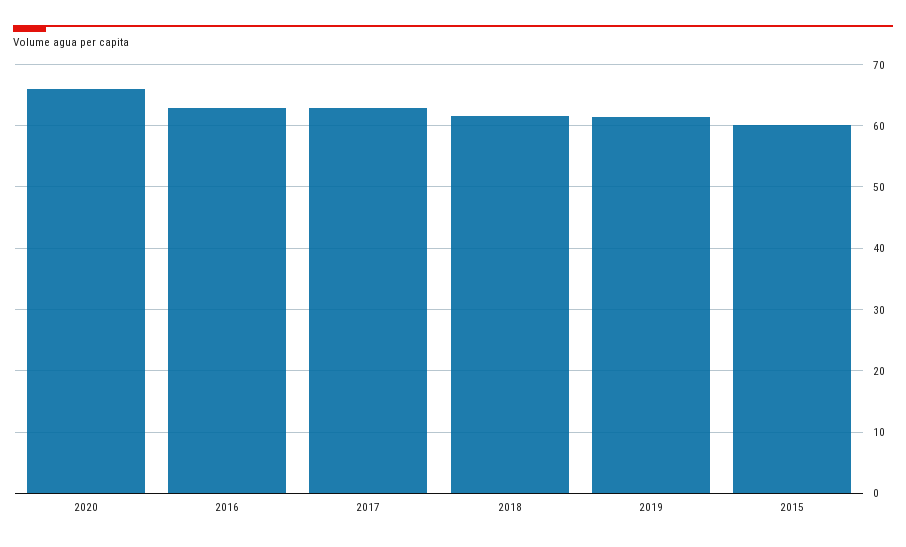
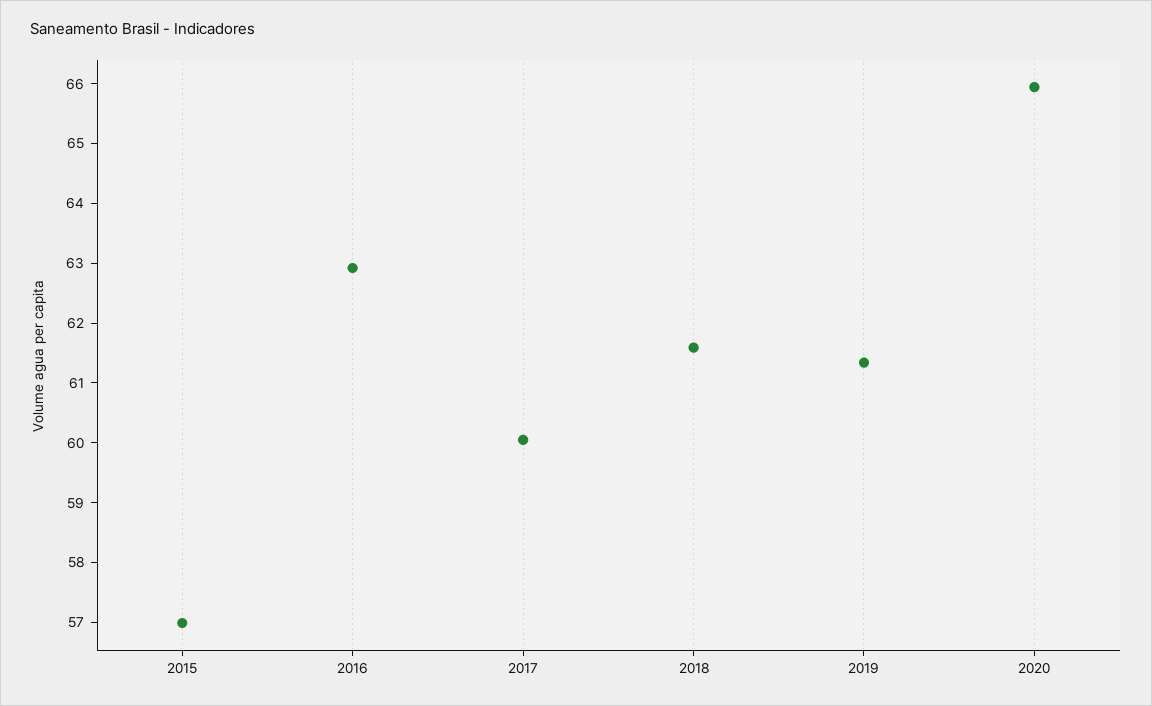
  {
    "2020": 66,
    "2016": 63,
-   "2017": 63,
+   "2017": 60,
    "2018": 61.6,
    "2019": 61.4,
-   "2015": 60
+   "2015": 57
  }

